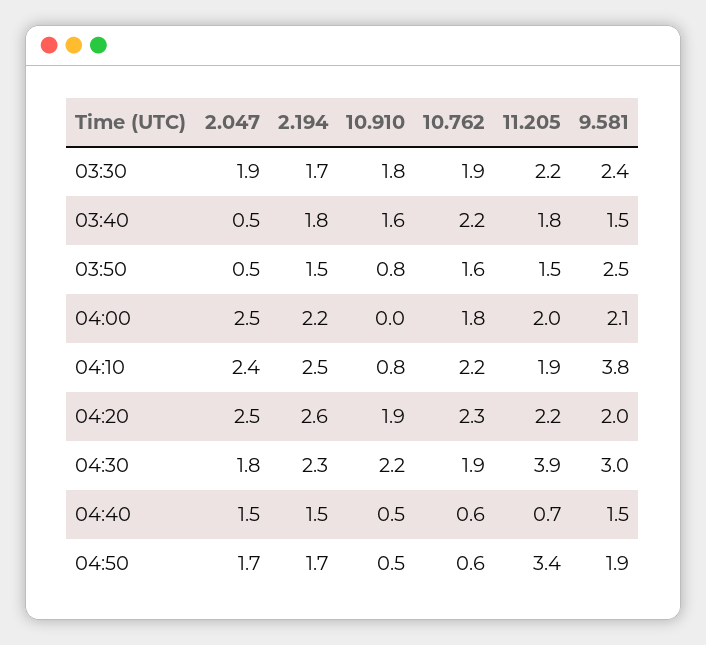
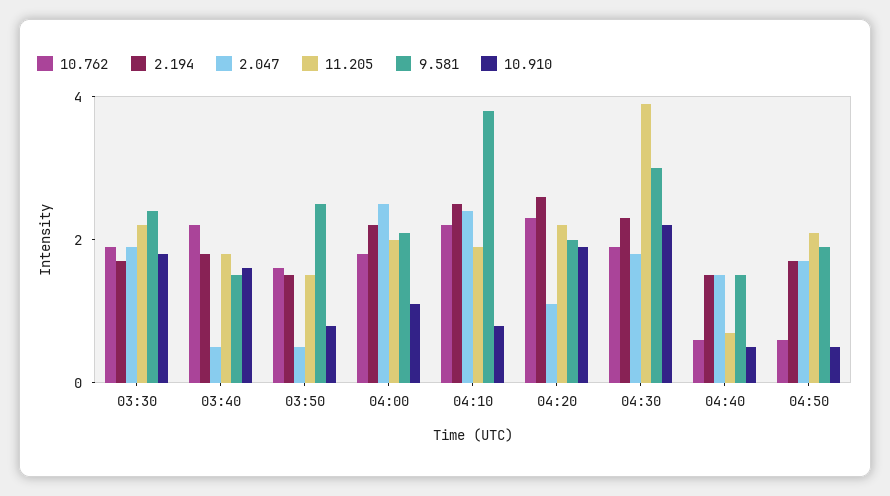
  {
    "2.047": {
      "03:30": 1.9,
      "03:40": 0.5,
      "03:50": 0.5,
      "04:00": 2.5,
      "04:10": 2.4,
-     "04:20": 2.5,
+     "04:20": 1,
      "04:30": 1.8,
      "04:40": 1.5,
      "04:50": 1.7
    },
    "2.194": {
      "03:30": 1.7,
      "03:40": 1.8,
      "03:50": 1.5,
      "04:00": 2.2,
      "04:10": 2.5,
      "04:20": 2.6,
      "04:30": 2.3,
      "04:40": 1.5,
      "04:50": 1.7
    },
    "10.910": {
      "03:30": 1.8,
      "03:40": 1.6,
      "03:50": 0.8,
-     "04:00": 0,
+     "04:00": 1,
      "04:10": 0.8,
      "04:20": 1.9,
      "04:30": 2.2,
      "04:40": 0.5,
      "04:50": 0.5
    },
    "10.762": {
      "03:30": 1.9,
      "03:40": 2.2,
      "03:50": 1.6,
      "04:00": 1.8,
      "04:10": 2.2,
      "04:20": 2.3,
      "04:30": 1.9,
      "04:40": 0.6,
      "04:50": 0.6
    },
    "11.205": {
      "03:30": 2.2,
      "03:40": 1.8,
      "03:50": 1.5,
      "04:00": 2,
      "04:10": 1.9,
      "04:20": 2.2,
      "04:30": 3.9,
      "04:40": 0.7,
-     "04:50": 3.4
+     "04:50": 2
    },
    "9.581": {
      "03:30": 2.4,
      "03:40": 1.5,
      "03:50": 2.5,
      "04:00": 2.1,
      "04:10": 3.8,
      "04:20": 2,
      "04:30": 3,
      "04:40": 1.5,
      "04:50": 1.9
    }
  }

